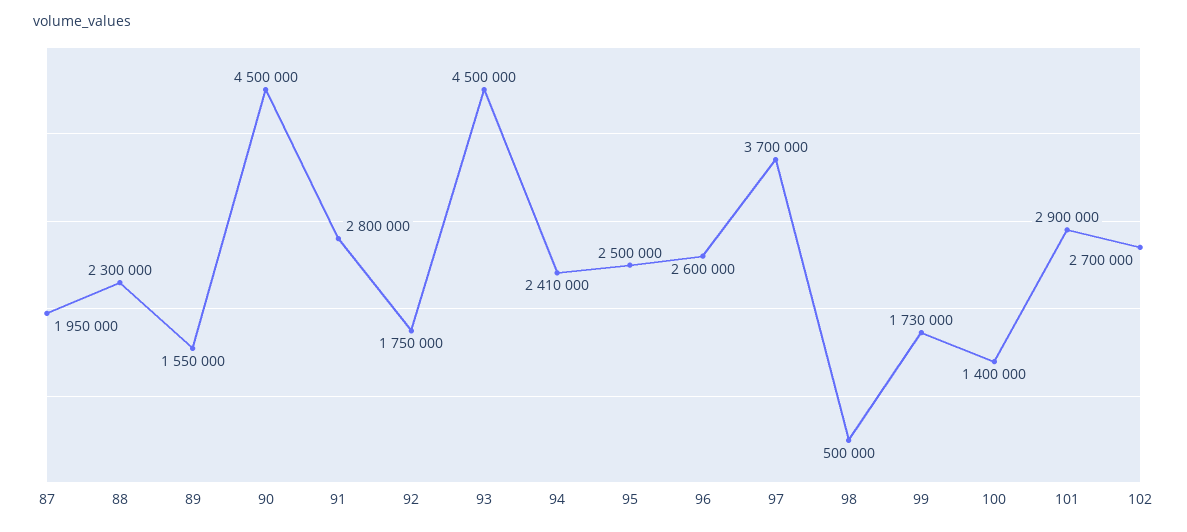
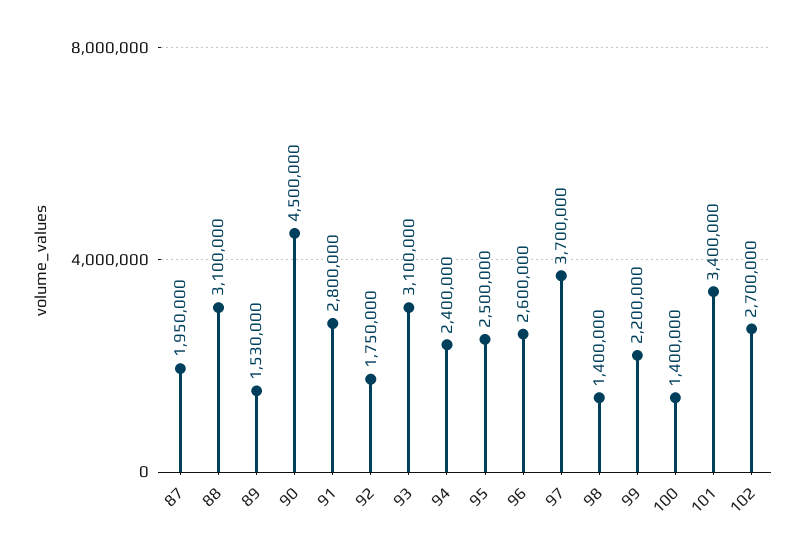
  {
    "87": 1950000,
-   "88": 2300000,
+   "88": 3100000,
-   "89": 1550000,
+   "89": 1530000,
    "90": 4500000,
    "91": 2800000,
    "92": 1750000,
-   "93": 4500000,
+   "93": 3100000,
-   "94": 2410000,
+   "94": 2400000,
    "95": 2500000,
    "96": 2600000,
    "97": 3700000,
-   "98": 500000,
+   "98": 1400000,
-   "99": 1730000,
+   "99": 2200000,
    "100": 1400000,
-   "101": 2900000,
+   "101": 3400000,
    "102": 2700000
  }

